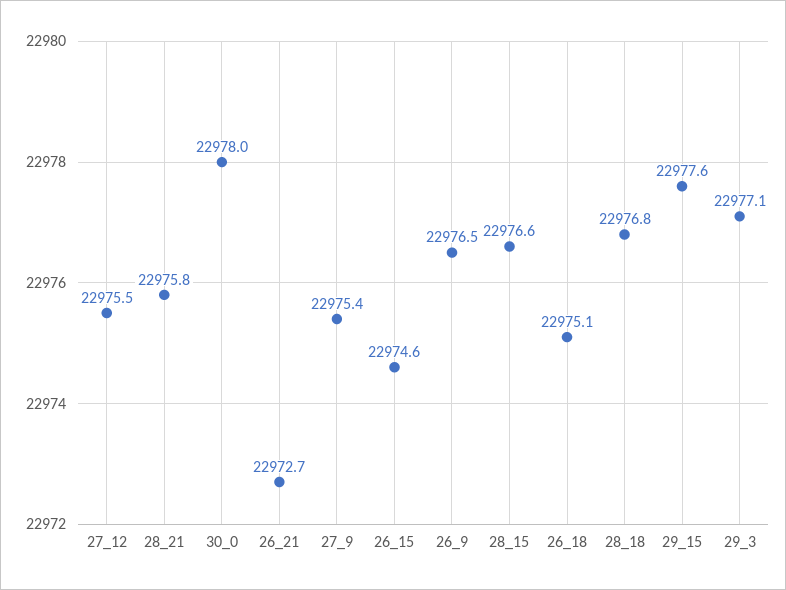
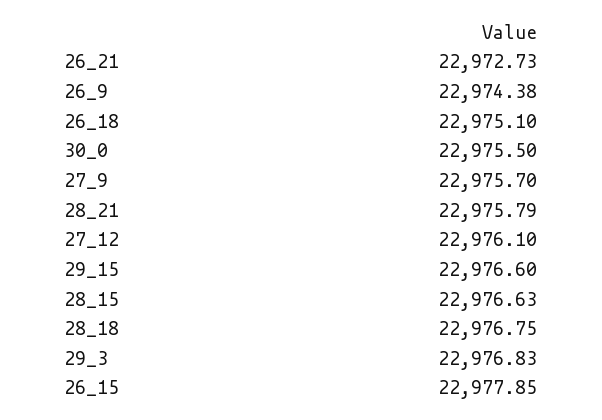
  {
-   "27_12": 22975.5,
+   "27_12": 22976.1,
    "28_21": 22975.79,
-   "30_0": 22978,
+   "30_0": 22975.5,
    "26_21": 22972.73,
-   "27_9": 22975.4,
+   "27_9": 22975.7,
-   "26_15": 22974.6,
+   "26_15": 22977.85,
-   "26_9": 22976.5,
+   "26_9": 22974.38,
    "28_15": 22976.63,
    "26_18": 22975.1,
    "28_18": 22976.75,
-   "29_15": 22977.6,
+   "29_15": 22976.6,
-   "29_3": 22977.1
+   "29_3": 22976.83
  }

